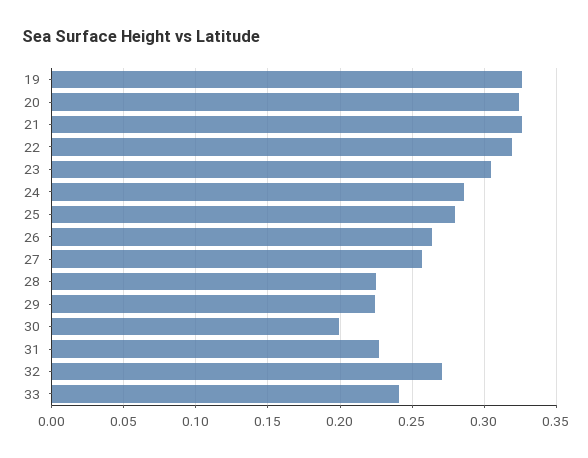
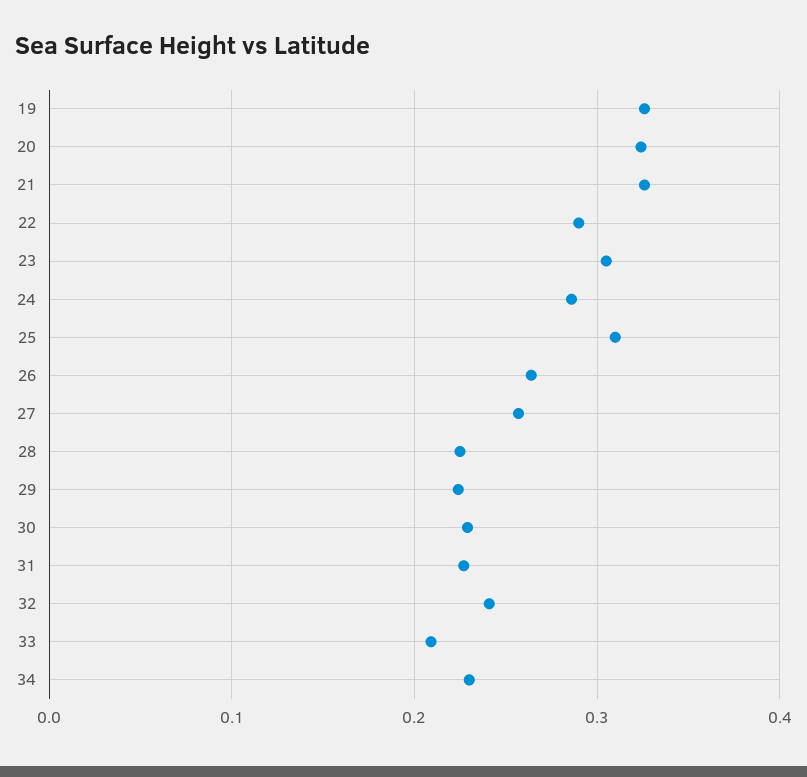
  {
    "19": 0.325,
    "20": 0.325,
    "21": 0.325,
-   "22": 0.32,
+   "22": 0.29,
    "23": 0.305,
    "24": 0.285,
-   "25": 0.28,
+   "25": 0.31,
    "26": 0.265,
    "27": 0.255,
    "28": 0.225,
    "29": 0.225,
-   "30": 0.2,
+   "30": 0.23,
    "31": 0.225,
-   "32": 0.27,
+   "32": 0.24,
-   "33": 0.24
+   "33": 0.21,
+   "34": 0.23
  }

